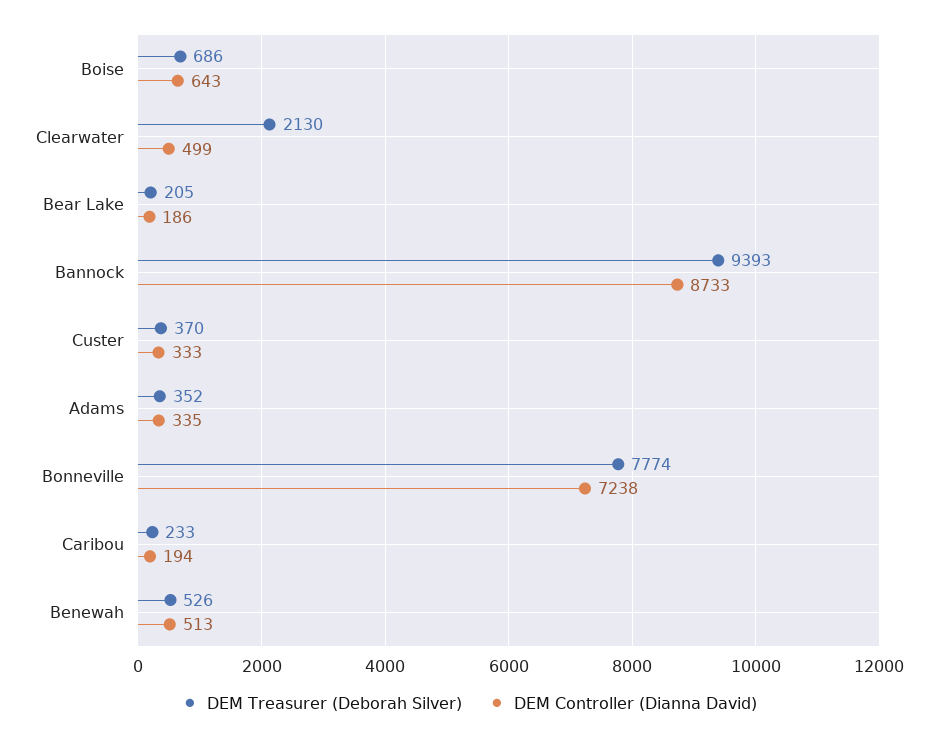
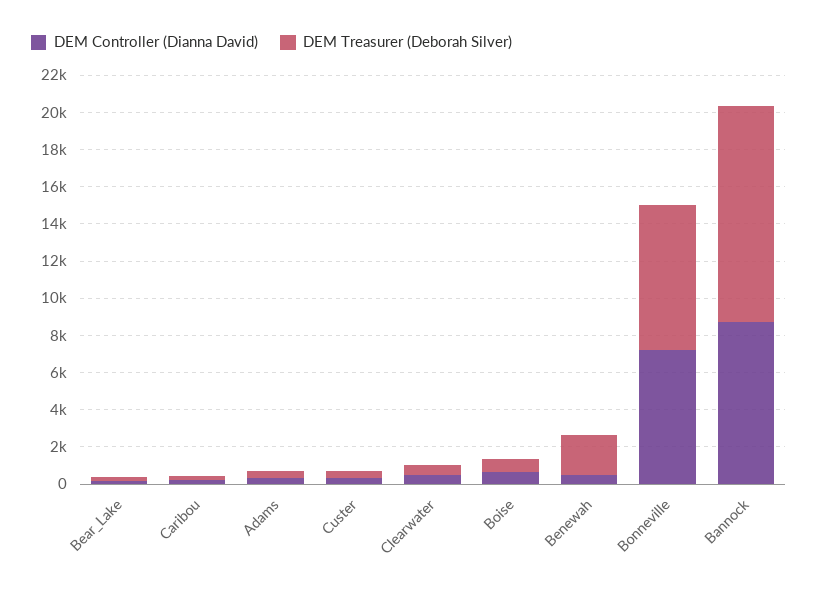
  {
    "DEM Treasurer (Deborah Silver)": {
      "Boise": 686,
-     "Clearwater": 2130,
+     "Clearwater": 500,
      "Bear Lake": 205,
-     "Bannock": 9393,
+     "Bannock": 11500,
      "Custer": 370,
      "Adams": 352,
      "Bonneville": 7774,
      "Caribou": 233,
-     "Benewah": 526
+     "Benewah": 2000
    },
    "DEM Controller (Dianna David)": {
      "Boise": 643,
      "Clearwater": 499,
      "Bear Lake": 186,
      "Bannock": 8733,
      "Custer": 333,
      "Adams": 335,
      "Bonneville": 7238,
      "Caribou": 194,
      "Benewah": 513
    }
  }

